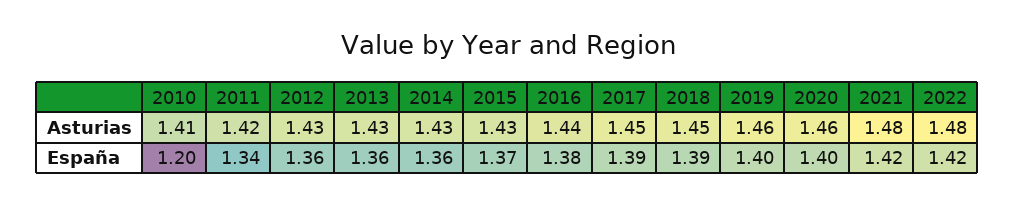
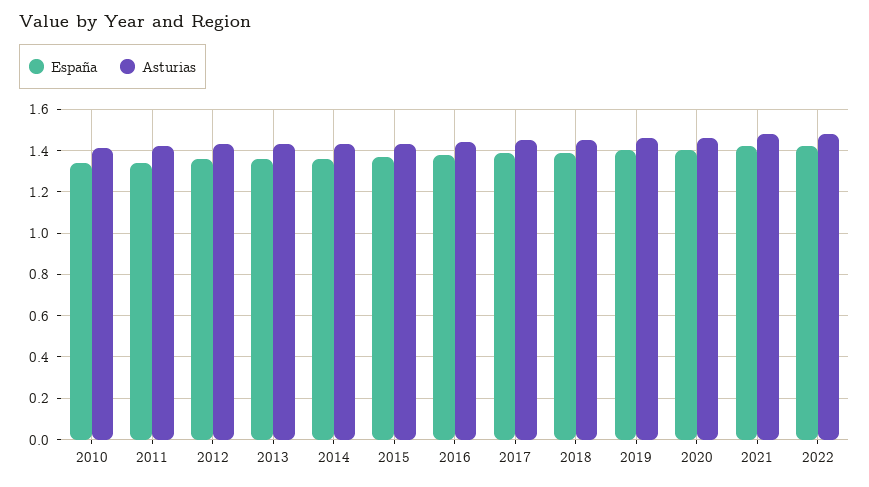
  {
    "Asturias": {
      "2010": 1.41,
      "2011": 1.42,
      "2012": 1.43,
      "2013": 1.43,
      "2014": 1.43,
      "2015": 1.43,
      "2016": 1.44,
      "2017": 1.45,
      "2018": 1.45,
      "2019": 1.46,
      "2020": 1.46,
      "2021": 1.48,
      "2022": 1.48
    },
    "España": {
-     "2010": 1.2,
+     "2010": 1.35,
      "2011": 1.34,
      "2012": 1.36,
      "2013": 1.36,
      "2014": 1.36,
      "2015": 1.37,
      "2016": 1.38,
      "2017": 1.39,
      "2018": 1.39,
      "2019": 1.4,
      "2020": 1.4,
      "2021": 1.42,
      "2022": 1.42
    }
  }

